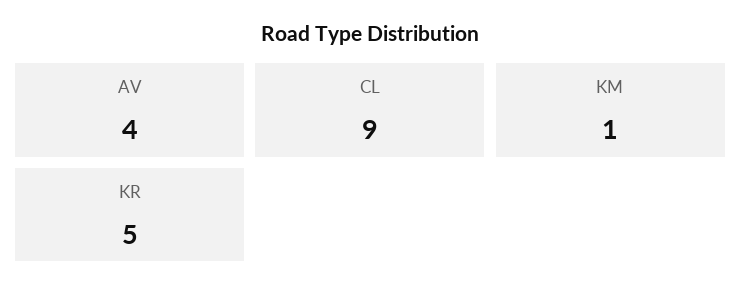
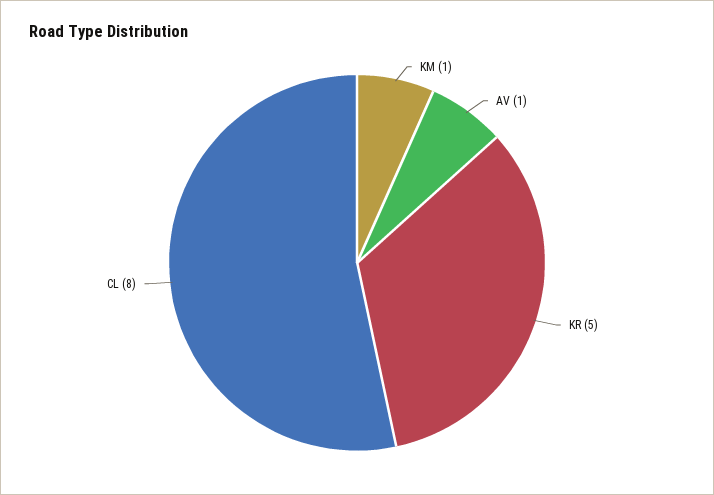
  {
-   "AV": 4,
+   "AV": 1,
-   "CL": 9,
+   "CL": 8,
    "KM": 1,
    "KR": 5
  }

